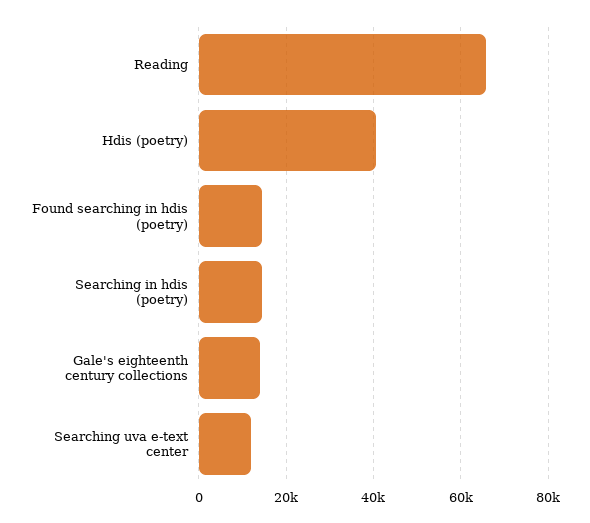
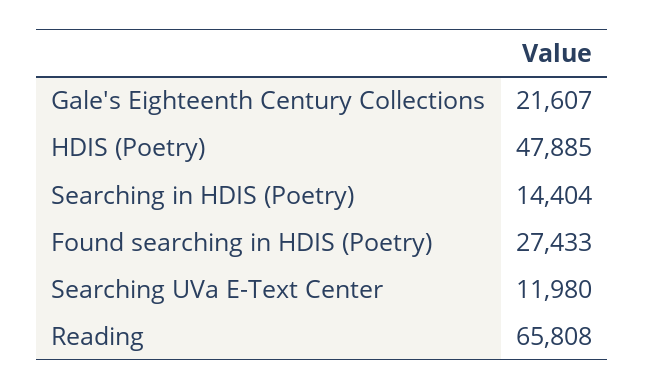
  {
    "Reading": 65808,
-   "Hdis (poetry)": 40000,
+   "Hdis (poetry)": 47885,
-   "Found searching in hdis (poetry)": 14000,
+   "Found searching in hdis (poetry)": 27433,
    "Searching in hdis (poetry)": 14404,
-   "Gale's eighteenth century collections": 14000,
+   "Gale's eighteenth century collections": 21607,
    "Searching uva e-text center": 11980
  }

